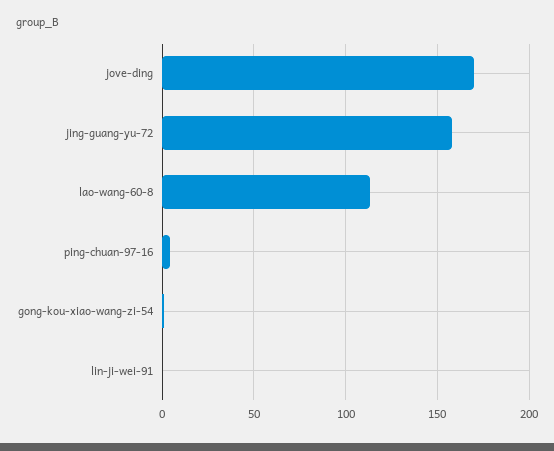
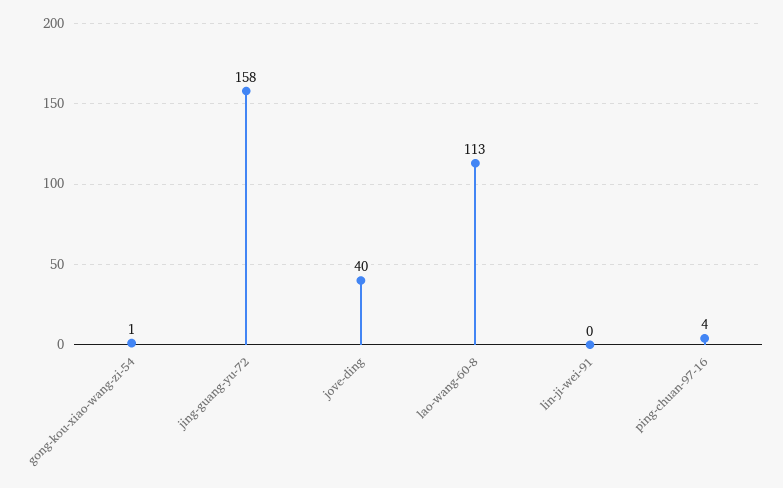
  {
-   "jove-ding": 170,
+   "jove-ding": 40,
    "jing-guang-yu-72": 158,
    "lao-wang-60-8": 113,
    "ping-chuan-97-16": 4,
    "gong-kou-xiao-wang-zi-54": 1,
    "lin-ji-wei-91": 0
  }

